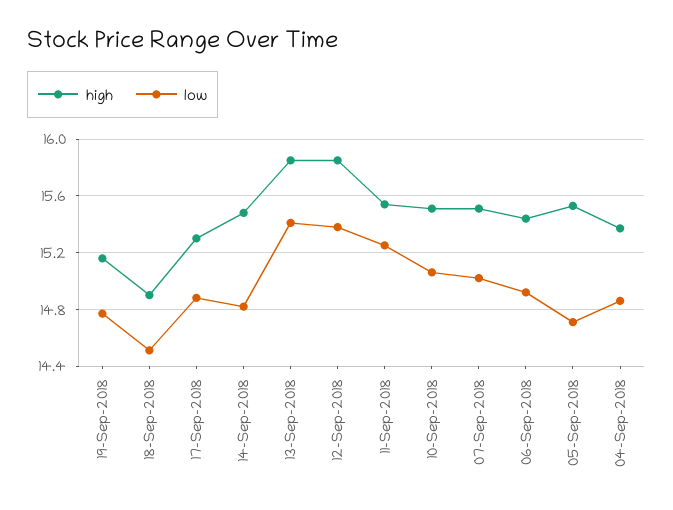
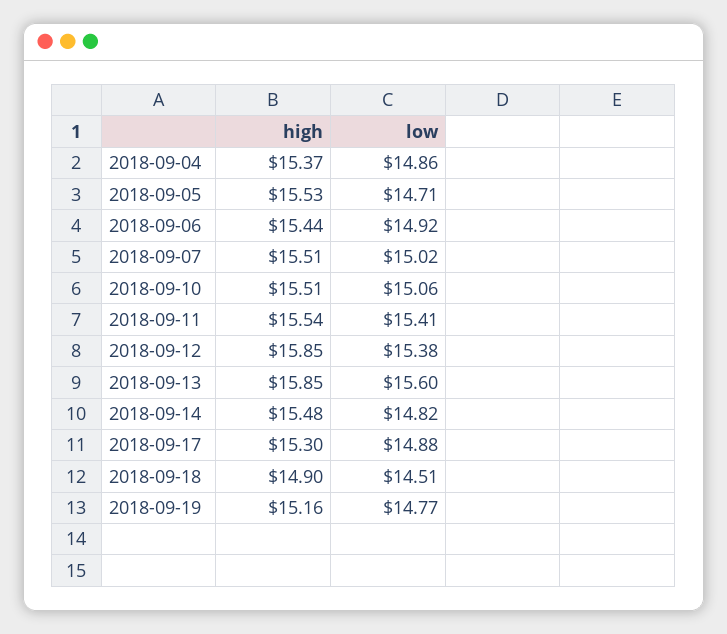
  {
    "high": {
      "19-Sep-2018": 15.16,
      "18-Sep-2018": 14.9,
      "17-Sep-2018": 15.3,
      "14-Sep-2018": 15.48,
      "13-Sep-2018": 15.85,
      "12-Sep-2018": 15.85,
      "11-Sep-2018": 15.54,
      "10-Sep-2018": 15.51,
      "07-Sep-2018": 15.51,
      "06-Sep-2018": 15.44,
      "05-Sep-2018": 15.53,
      "04-Sep-2018": 15.37
    },
    "low": {
      "19-Sep-2018": 14.77,
      "18-Sep-2018": 14.51,
      "17-Sep-2018": 14.88,
      "14-Sep-2018": 14.82,
-     "13-Sep-2018": 15.4,
+     "13-Sep-2018": 15.6,
      "12-Sep-2018": 15.38,
-     "11-Sep-2018": 15.25,
+     "11-Sep-2018": 15.41,
      "10-Sep-2018": 15.06,
      "07-Sep-2018": 15.02,
      "06-Sep-2018": 14.92,
      "05-Sep-2018": 14.71,
      "04-Sep-2018": 14.86
    }
  }

